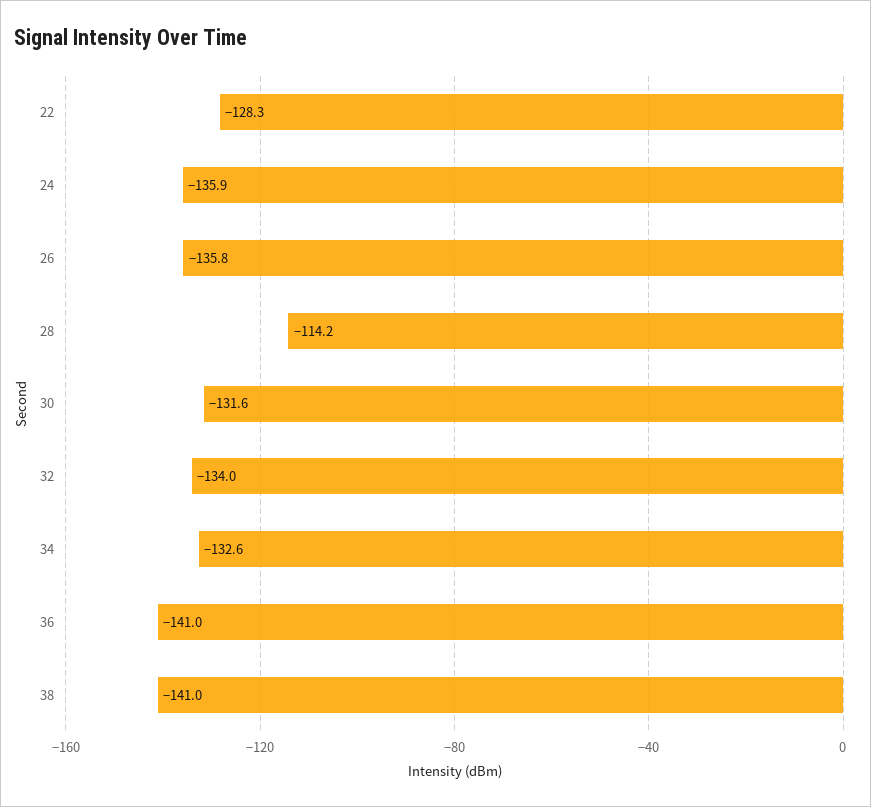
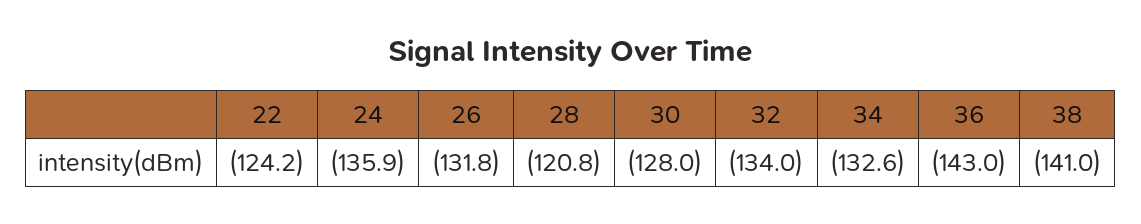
  {
-   "22": -128.3,
+   "22": -124.2,
    "24": -135.9,
-   "26": -135.8,
+   "26": -131.8,
-   "28": -114.2,
+   "28": -120.8,
-   "30": -131.6,
+   "30": -128,
    "32": -134,
    "34": -132.6,
-   "36": -141,
+   "36": -143,
    "38": -141
  }

